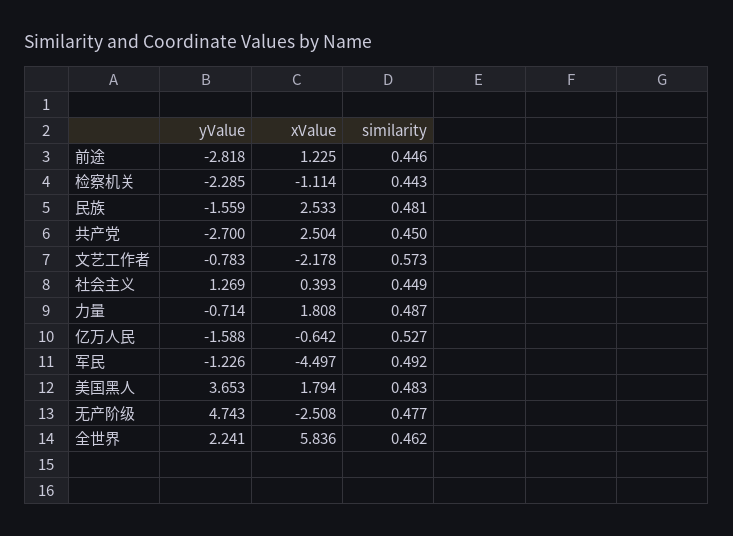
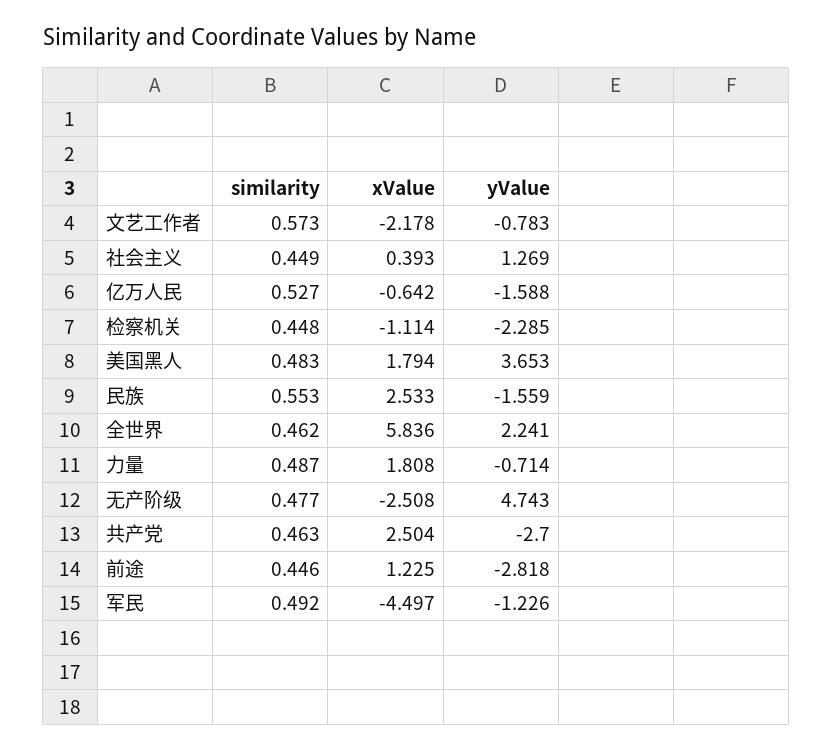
  {
    "yValue": {
      "前途": -2.818,
      "检察机关": -2.285,
      "民族": -1.559,
      "共产党": -2.7,
      "文艺工作者": -0.783,
      "社会主义": 1.269,
      "力量": -0.714,
      "亿万人民": -1.588,
      "军民": -1.226,
      "美国黑人": 3.653,
      "无产阶级": 4.743,
      "全世界": 2.241
    },
    "xValue": {
      "前途": 1.225,
      "检察机关": -1.114,
      "民族": 2.533,
      "共产党": 2.504,
      "文艺工作者": -2.178,
      "社会主义": 0.393,
      "力量": 1.808,
      "亿万人民": -0.642,
      "军民": -4.497,
      "美国黑人": 1.794,
      "无产阶级": -2.508,
      "全世界": 5.836
    },
    "similarity": {
      "前途": 0.446,
-     "检察机关": 0.443,
+     "检察机关": 0.448,
-     "民族": 0.481,
+     "民族": 0.553,
-     "共产党": 0.45,
+     "共产党": 0.463,
      "文艺工作者": 0.573,
      "社会主义": 0.449,
      "力量": 0.487,
      "亿万人民": 0.527,
      "军民": 0.492,
      "美国黑人": 0.483,
      "无产阶级": 0.477,
      "全世界": 0.462
    }
  }

